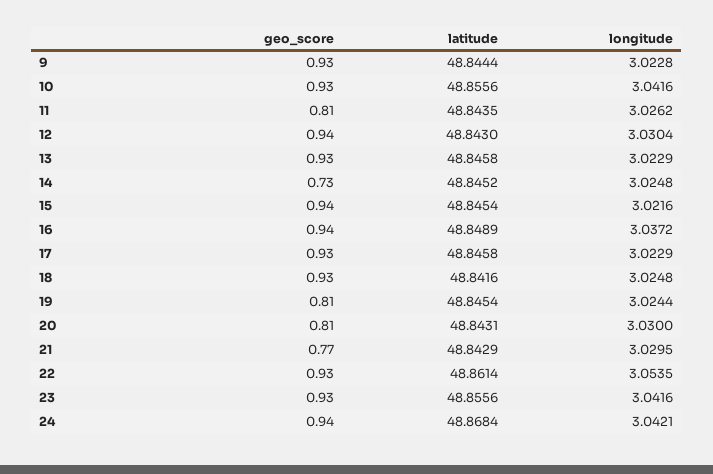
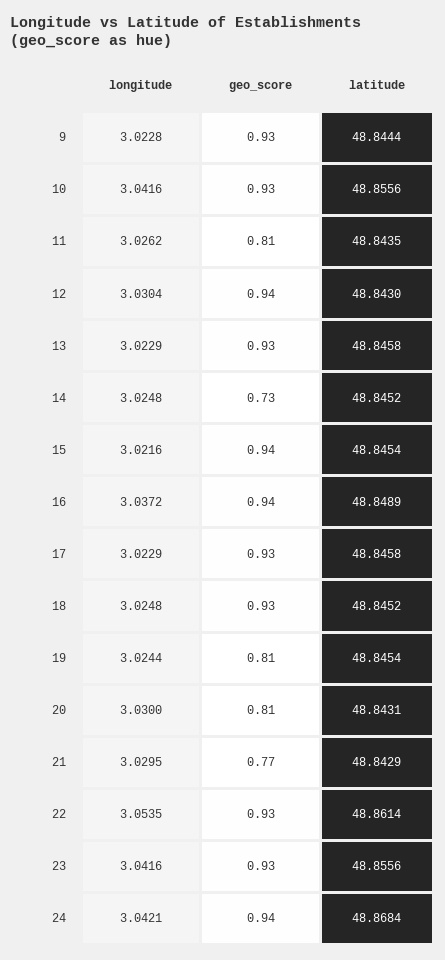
  {
    "geo_score": {
      "9": 0.93,
      "10": 0.93,
      "11": 0.81,
      "12": 0.94,
      "13": 0.93,
      "14": 0.73,
      "15": 0.94,
      "16": 0.94,
      "17": 0.93,
      "18": 0.93,
      "19": 0.81,
      "20": 0.81,
      "21": 0.77,
      "22": 0.93,
      "23": 0.93,
      "24": 0.94
    },
    "latitude": {
      "9": 48.8444,
      "10": 48.8556,
      "11": 48.8435,
      "12": 48.843,
      "13": 48.8458,
      "14": 48.8452,
      "15": 48.8454,
      "16": 48.8489,
      "17": 48.8458,
-     "18": 48.8416,
+     "18": 48.8452,
      "19": 48.8454,
      "20": 48.8431,
      "21": 48.8429,
      "22": 48.8614,
      "23": 48.8556,
      "24": 48.8684
    },
    "longitude": {
      "9": 3.0228,
      "10": 3.0416,
      "11": 3.0262,
      "12": 3.0304,
      "13": 3.0229,
      "14": 3.0248,
      "15": 3.0216,
      "16": 3.0372,
      "17": 3.0229,
      "18": 3.0248,
      "19": 3.0244,
      "20": 3.03,
      "21": 3.0295,
      "22": 3.0535,
      "23": 3.0416,
      "24": 3.0421
    }
  }

